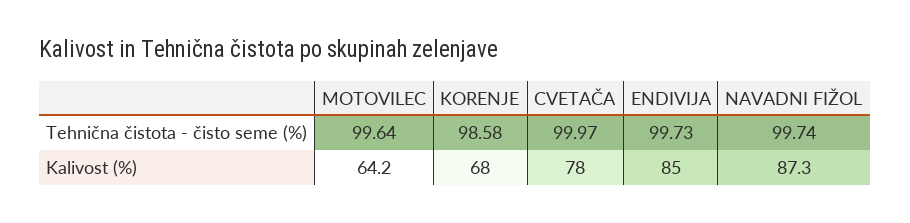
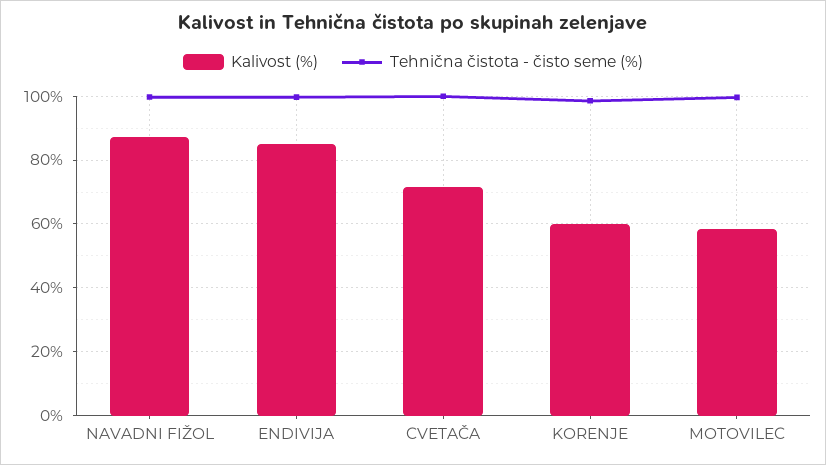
  {
    "Tehnična čistota - čisto seme (%)": {
      "MOTOVILEC": 99.64,
      "KORENJE": 98.58,
      "CVETAČA": 99.97,
      "ENDIVIJA": 99.73,
      "NAVADNI FIŽOL": 99.74
    },
    "Kalivost (%)": {
-     "MOTOVILEC": 64.2,
+     "MOTOVILEC": 58,
-     "KORENJE": 68,
+     "KORENJE": 60,
-     "CVETAČA": 78,
+     "CVETAČA": 72,
      "ENDIVIJA": 85,
      "NAVADNI FIŽOL": 87.3
    }
  }

